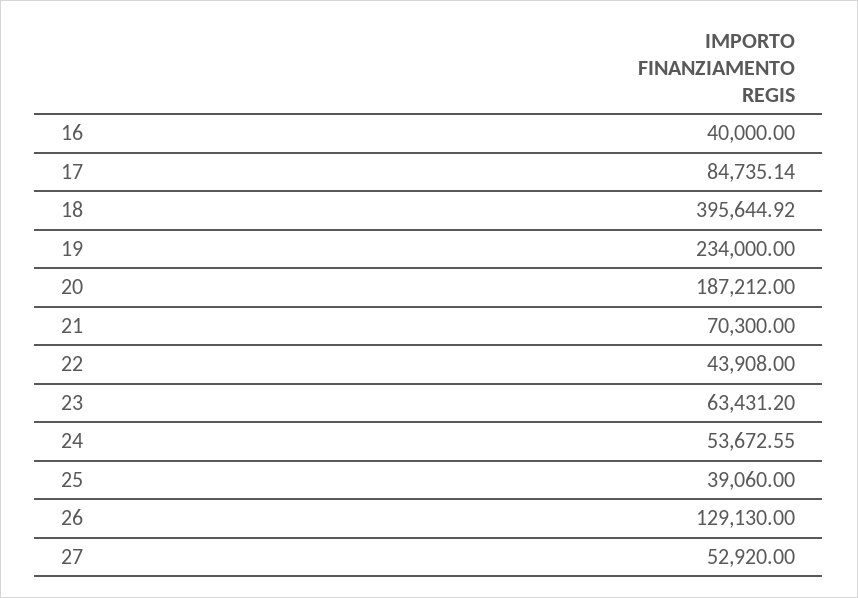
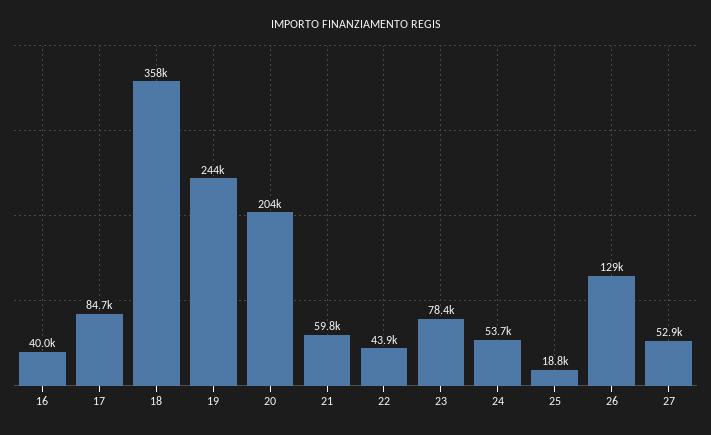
  {
    "16": 40000,
    "17": 84735.14,
-   "18": 395644.92,
+   "18": 358000,
-   "19": 234000,
+   "19": 244000,
-   "20": 187212,
+   "20": 204000,
-   "21": 70300,
+   "21": 59800,
    "22": 43908,
-   "23": 63431.2,
+   "23": 78400,
    "24": 53672.55,
-   "25": 39060,
+   "25": 18800,
    "26": 129130,
    "27": 52920
  }

